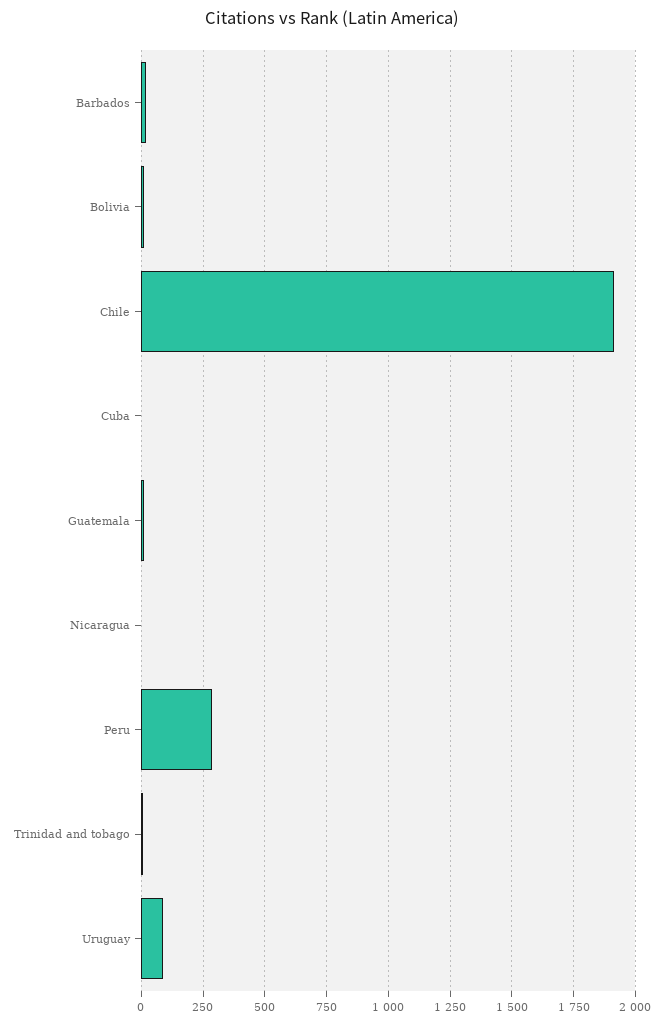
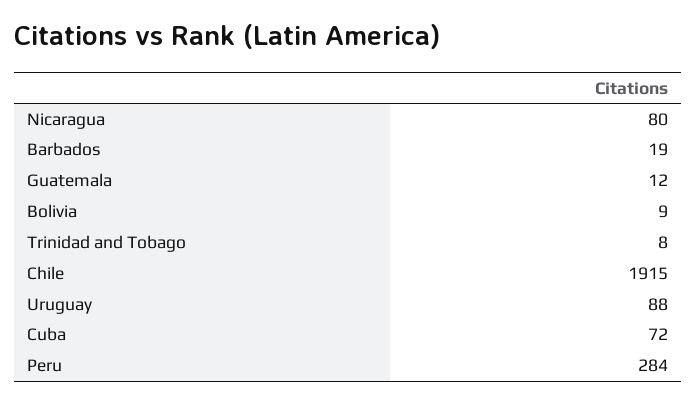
  {
    "Barbados": 19,
    "Bolivia": 9,
    "Chile": 1915,
-   "Cuba": 0,
+   "Cuba": 72,
    "Guatemala": 12,
-   "Nicaragua": 0,
+   "Nicaragua": 80,
    "Peru": 284,
    "Trinidad and tobago": 8,
    "Uruguay": 88
  }

